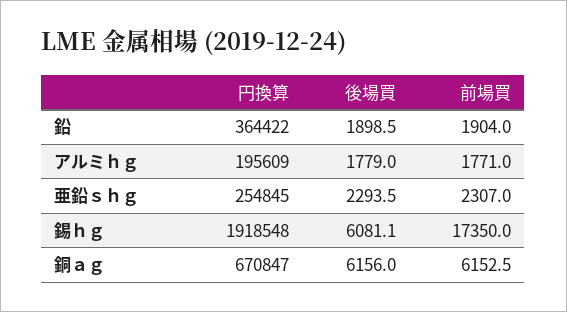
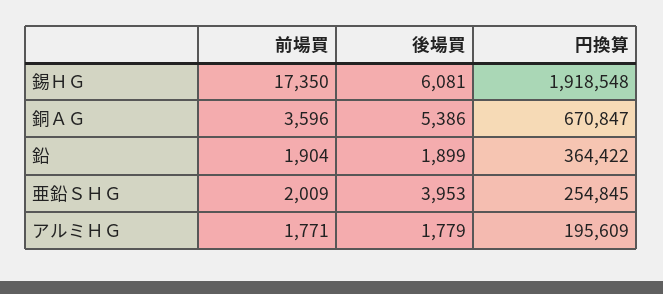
  {
    "円換算": {
      "鉛": 364422,
      "アルミｈｇ": 195609,
      "亜鉛ｓｈｇ": 254845,
      "錫ｈｇ": 1918548,
      "銅ａｇ": 670847
    },
    "後場買": {
      "鉛": 1898.5,
      "アルミｈｇ": 1779,
-     "亜鉛ｓｈｇ": 2293.5,
+     "亜鉛ｓｈｇ": 3953,
      "錫ｈｇ": 6081.1,
-     "銅ａｇ": 6156
+     "銅ａｇ": 5386
    },
    "前場買": {
      "鉛": 1904,
      "アルミｈｇ": 1771,
-     "亜鉛ｓｈｇ": 2307,
+     "亜鉛ｓｈｇ": 2009,
      "錫ｈｇ": 17350,
-     "銅ａｇ": 6152.5
+     "銅ａｇ": 3596
    }
  }

